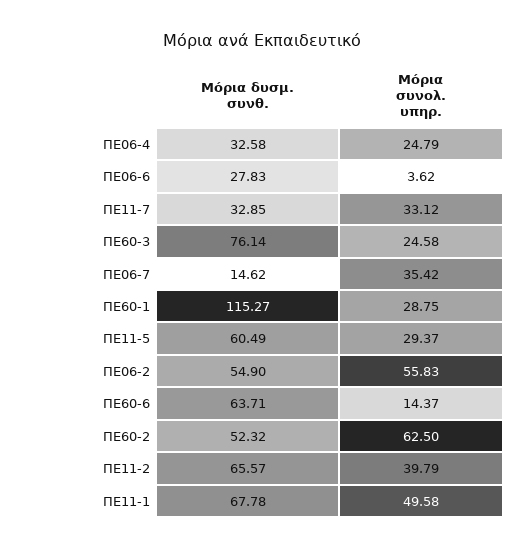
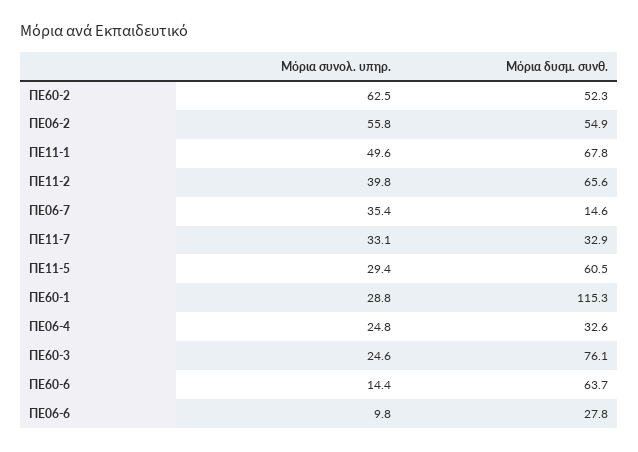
  {
    "Μόρια δυσμ. συνθ.": {
      "ΠΕ06-4": 32.58,
      "ΠΕ06-6": 27.83,
      "ΠΕ11-7": 32.85,
      "ΠΕ60-3": 76.14,
      "ΠΕ06-7": 14.62,
      "ΠΕ60-1": 115.27,
      "ΠΕ11-5": 60.49,
      "ΠΕ06-2": 54.9,
      "ΠΕ60-6": 63.71,
      "ΠΕ60-2": 52.32,
      "ΠΕ11-2": 65.57,
      "ΠΕ11-1": 67.78
    },
    "Μόρια συνολ. υπηρ.": {
      "ΠΕ06-4": 24.79,
-     "ΠΕ06-6": 3.62,
+     "ΠΕ06-6": 9.8,
      "ΠΕ11-7": 33.12,
      "ΠΕ60-3": 24.58,
      "ΠΕ06-7": 35.42,
      "ΠΕ60-1": 28.75,
      "ΠΕ11-5": 29.37,
      "ΠΕ06-2": 55.83,
      "ΠΕ60-6": 14.37,
      "ΠΕ60-2": 62.5,
      "ΠΕ11-2": 39.79,
      "ΠΕ11-1": 49.58
    }
  }

